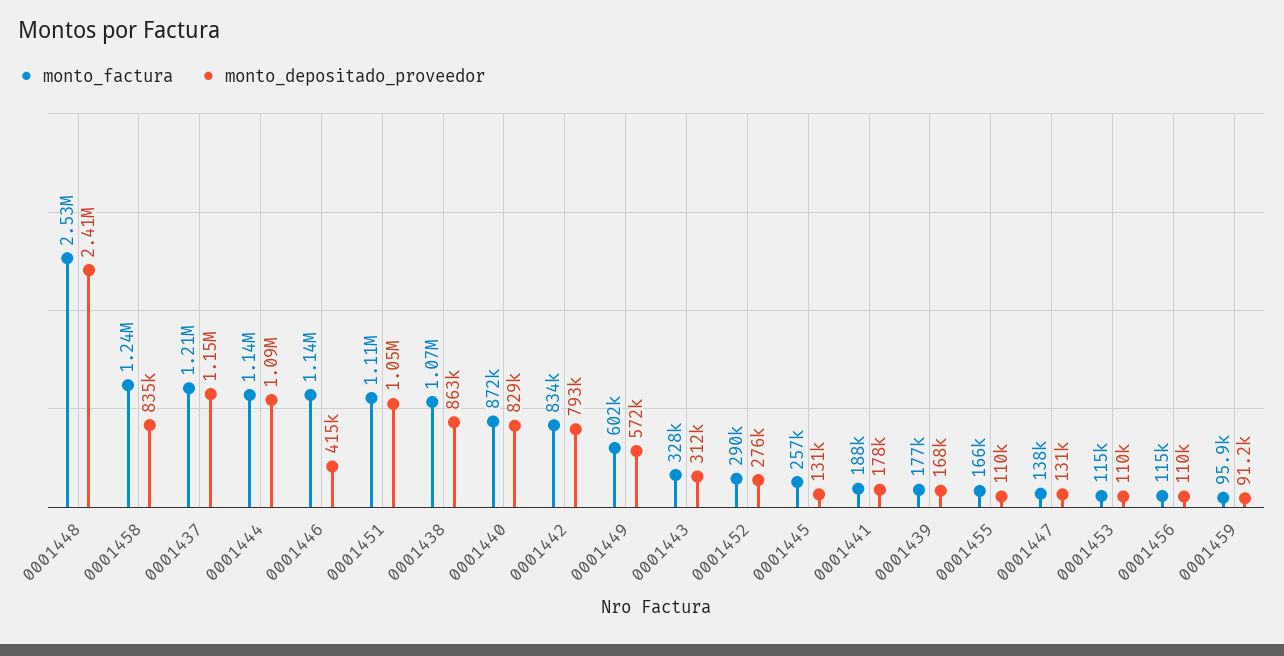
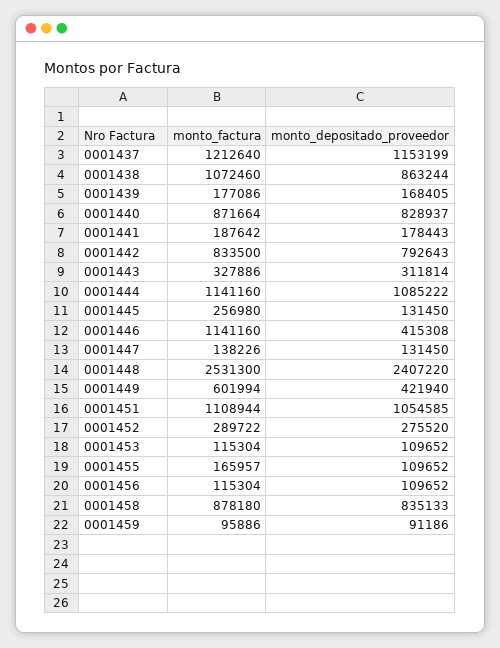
  {
    "monto_factura": {
      "0001448": 2531300,
-     "0001458": 1240000,
+     "0001458": 878180,
      "0001437": 1212640,
      "0001444": 1141160,
      "0001446": 1141160,
      "0001451": 1108944,
      "0001438": 1072460,
      "0001440": 871664,
      "0001442": 833500,
      "0001449": 601994,
      "0001443": 327886,
      "0001452": 289722,
      "0001445": 256980,
      "0001441": 187642,
      "0001439": 177086,
      "0001455": 165957,
      "0001447": 138226,
      "0001453": 115304,
      "0001456": 115304,
      "0001459": 95886
    },
    "monto_depositado_proveedor": {
      "0001448": 2407220,
      "0001458": 835133,
      "0001437": 1153199,
      "0001444": 1085222,
      "0001446": 415308,
      "0001451": 1054585,
      "0001438": 863244,
      "0001440": 828937,
      "0001442": 792643,
-     "0001449": 572000,
+     "0001449": 421940,
      "0001443": 311814,
      "0001452": 275520,
      "0001445": 131450,
      "0001441": 178443,
      "0001439": 168405,
      "0001455": 109652,
      "0001447": 131450,
      "0001453": 109652,
      "0001456": 109652,
      "0001459": 91186
    }
  }

